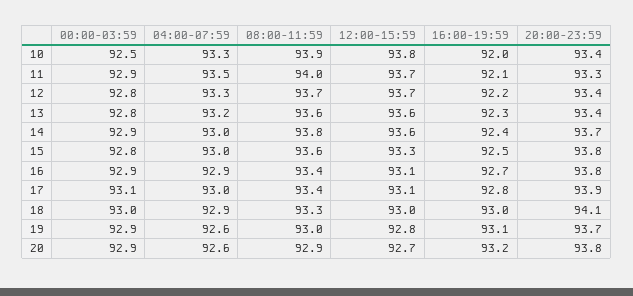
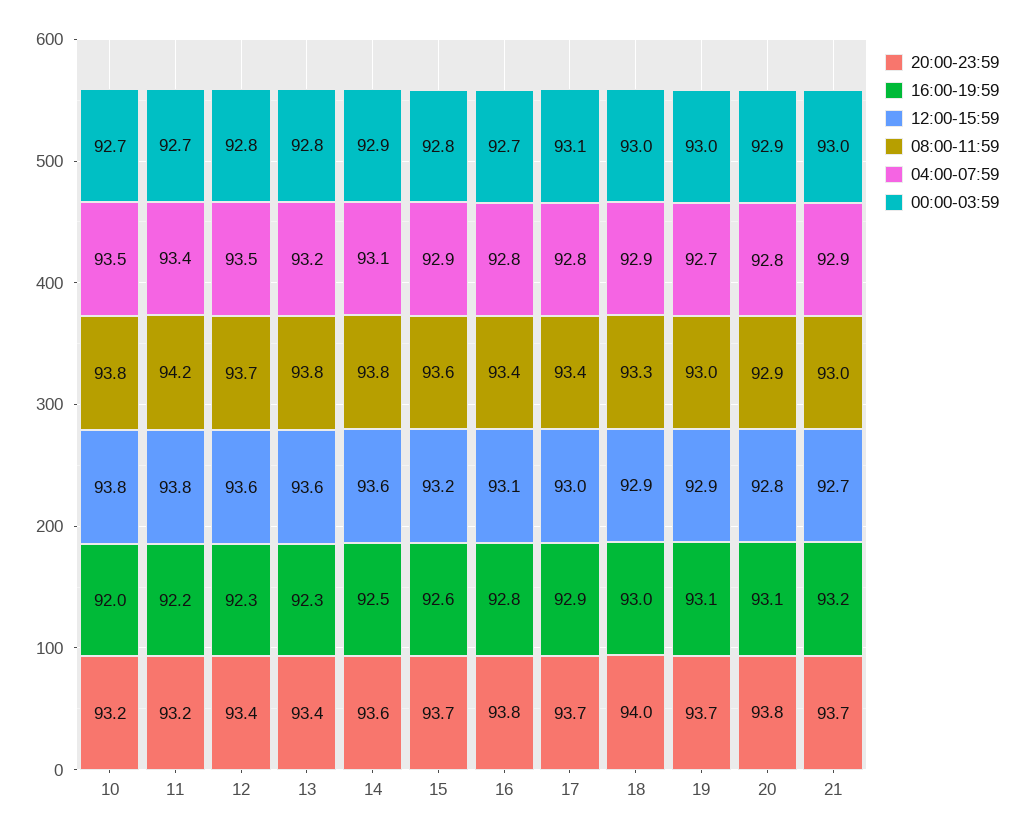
  {
    "00:00-03:59": {
-     "10": 92.5,
+     "10": 92.7,
-     "11": 92.9,
+     "11": 92.7,
      "12": 92.8,
      "13": 92.8,
      "14": 92.9,
      "15": 92.8,
-     "16": 92.9,
+     "16": 92.7,
      "17": 93.1,
      "18": 93,
-     "19": 92.9,
+     "19": 93,
-     "20": 92.9
+     "20": 92.9,
+     "21": 93
    },
    "04:00-07:59": {
-     "10": 93.3,
+     "10": 93.5,
-     "11": 93.5,
+     "11": 93.4,
-     "12": 93.3,
+     "12": 93.5,
      "13": 93.2,
-     "14": 93,
+     "14": 93.1,
-     "15": 93,
+     "15": 92.9,
-     "16": 92.9,
+     "16": 92.8,
-     "17": 93,
+     "17": 92.8,
      "18": 92.9,
-     "19": 92.6,
+     "19": 92.7,
-     "20": 92.6
+     "20": 92.8,
+     "21": 92.9
    },
    "08:00-11:59": {
-     "10": 93.9,
+     "10": 93.8,
-     "11": 94,
+     "11": 94.2,
      "12": 93.7,
-     "13": 93.6,
+     "13": 93.8,
      "14": 93.8,
      "15": 93.6,
      "16": 93.4,
      "17": 93.4,
      "18": 93.3,
      "19": 93,
-     "20": 92.9
+     "20": 92.9,
+     "21": 93
    },
    "12:00-15:59": {
      "10": 93.8,
-     "11": 93.7,
+     "11": 93.8,
-     "12": 93.7,
+     "12": 93.6,
      "13": 93.6,
      "14": 93.6,
-     "15": 93.3,
+     "15": 93.2,
      "16": 93.1,
-     "17": 93.1,
+     "17": 93,
-     "18": 93,
+     "18": 92.9,
-     "19": 92.8,
+     "19": 92.9,
-     "20": 92.7
+     "20": 92.8,
+     "21": 92.7
    },
    "16:00-19:59": {
      "10": 92,
-     "11": 92.1,
+     "11": 92.2,
-     "12": 92.2,
+     "12": 92.3,
      "13": 92.3,
-     "14": 92.4,
+     "14": 92.5,
-     "15": 92.5,
+     "15": 92.6,
-     "16": 92.7,
+     "16": 92.8,
-     "17": 92.8,
+     "17": 92.9,
      "18": 93,
      "19": 93.1,
-     "20": 93.2
+     "20": 93.1,
+     "21": 93.2
    },
    "20:00-23:59": {
-     "10": 93.4,
+     "10": 93.2,
-     "11": 93.3,
+     "11": 93.2,
      "12": 93.4,
      "13": 93.4,
-     "14": 93.7,
+     "14": 93.6,
-     "15": 93.8,
+     "15": 93.7,
      "16": 93.8,
-     "17": 93.9,
+     "17": 93.7,
-     "18": 94.1,
+     "18": 94,
      "19": 93.7,
-     "20": 93.8
+     "20": 93.8,
+     "21": 93.7
    }
  }

